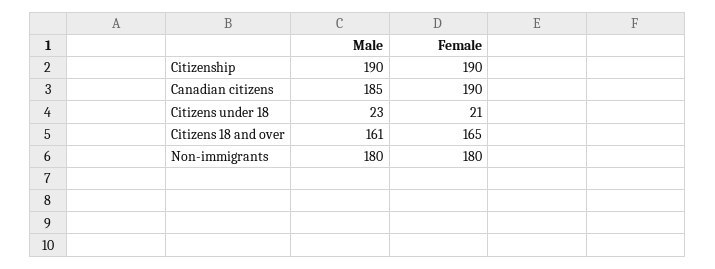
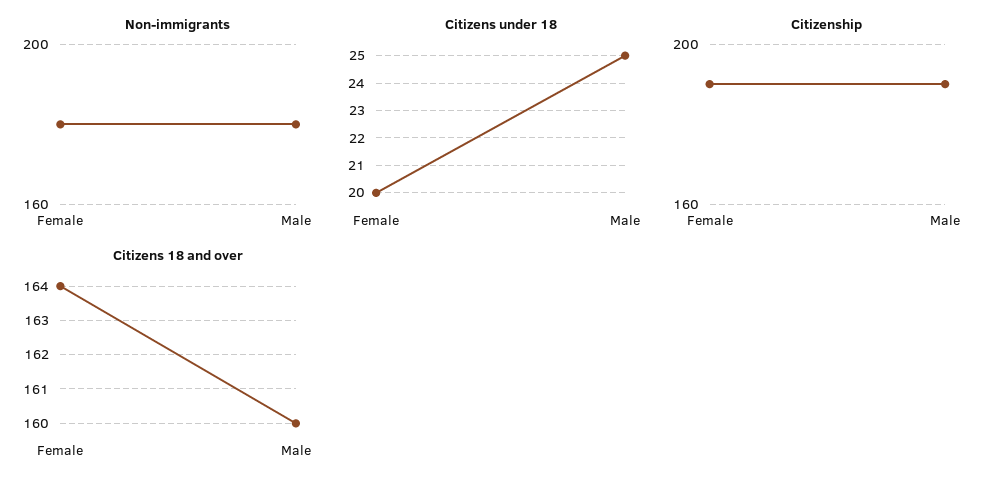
  {
    "Citizenship": {
      "Male": 190,
      "Female": 190
    },
-   "Canadian citizens": {
-     "Male": 185,
-     "Female": 190
-   },
    "Citizens under 18": {
-     "Male": 23,
+     "Male": 25,
-     "Female": 21
+     "Female": 20
    },
    "Citizens 18 and over": {
-     "Male": 161,
+     "Male": 160,
-     "Female": 165
+     "Female": 164
    },
    "Non-immigrants": {
      "Male": 180,
      "Female": 180
    }
  }

